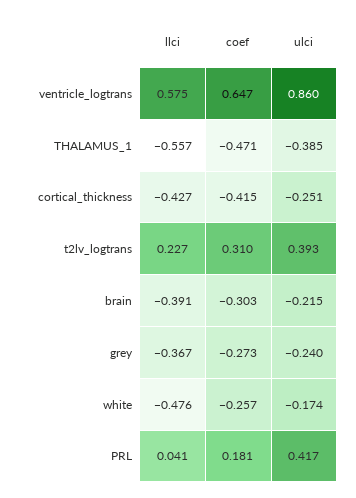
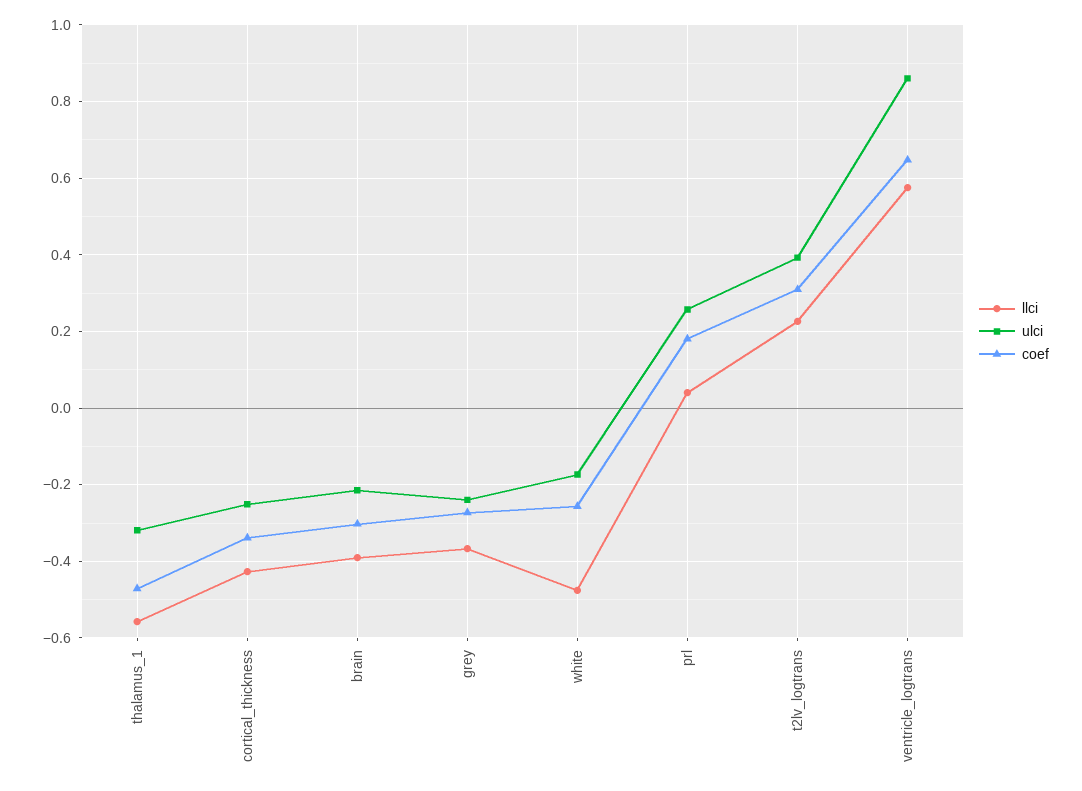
  {
    "llci": {
      "ventricle_logtrans": 0.575,
      "THALAMUS_1": -0.557,
      "cortical_thickness": -0.427,
      "t2lv_logtrans": 0.227,
      "brain": -0.391,
      "grey": -0.367,
      "white": -0.476,
      "PRL": 0.041
    },
    "coef": {
      "ventricle_logtrans": 0.647,
      "THALAMUS_1": -0.471,
-     "cortical_thickness": -0.415,
+     "cortical_thickness": -0.34,
      "t2lv_logtrans": 0.31,
      "brain": -0.303,
      "grey": -0.273,
      "white": -0.257,
      "PRL": 0.181
    },
    "ulci": {
      "ventricle_logtrans": 0.86,
-     "THALAMUS_1": -0.385,
+     "THALAMUS_1": -0.32,
      "cortical_thickness": -0.251,
      "t2lv_logtrans": 0.393,
      "brain": -0.215,
      "grey": -0.24,
      "white": -0.174,
-     "PRL": 0.417
+     "PRL": 0.26
    }
  }

